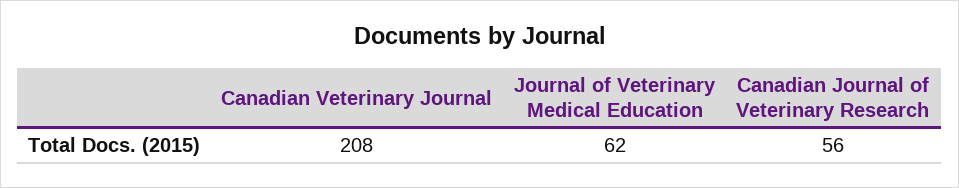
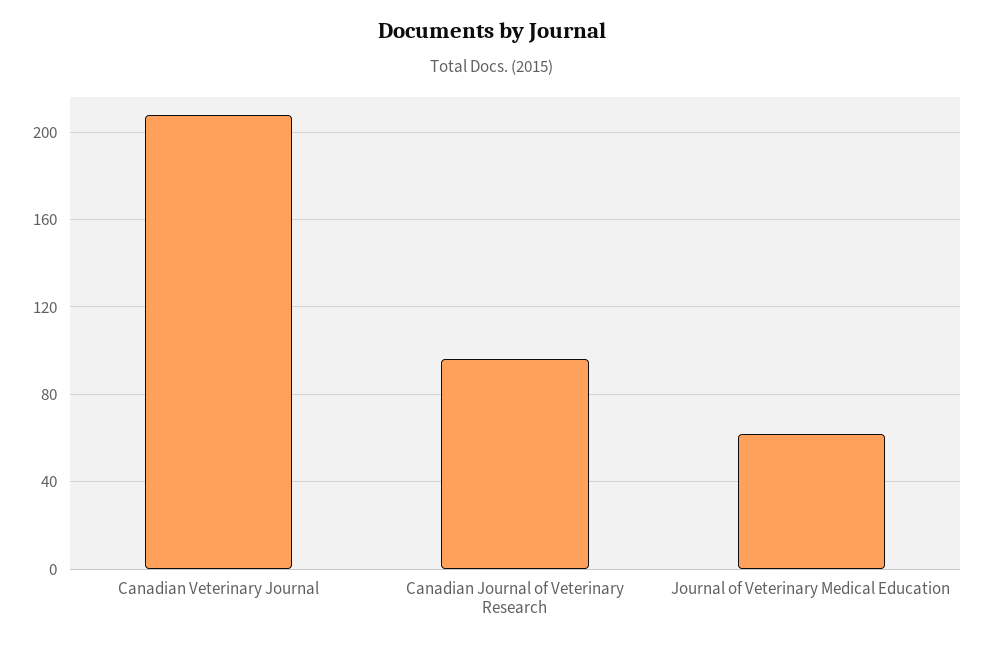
  {
    "Canadian Veterinary Journal": 208,
    "Journal of Veterinary Medical Education": 62,
-   "Canadian Journal of Veterinary Research": 56
+   "Canadian Journal of Veterinary Research": 95
  }

